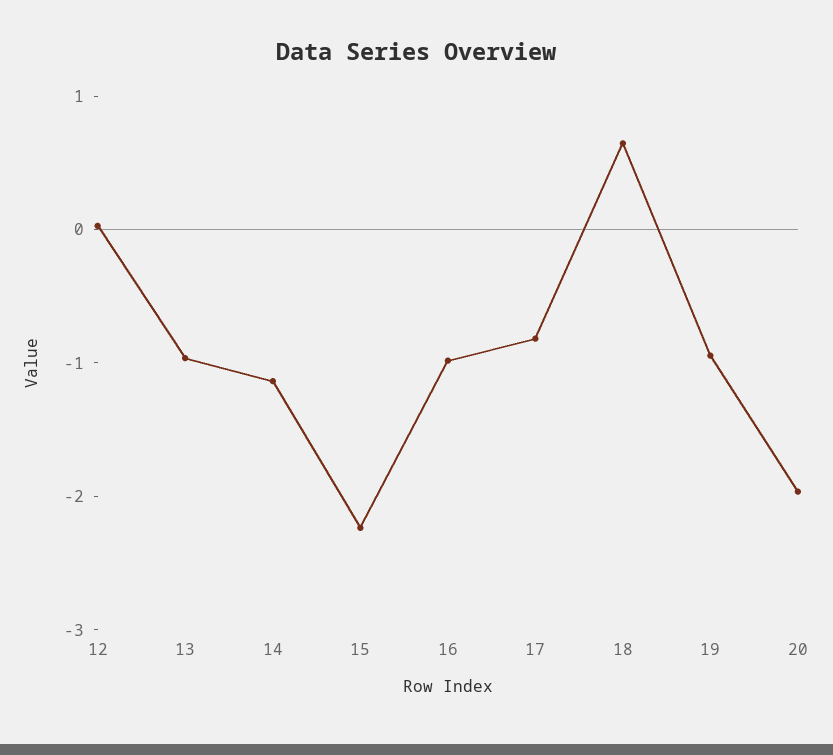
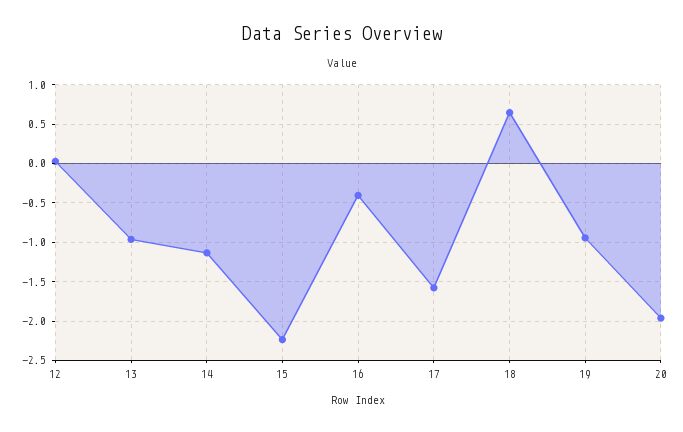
  {
    "12": 0,
    "13": -1,
    "14": -1.1,
    "15": -2.2,
-   "16": -1,
+   "16": -0.4,
-   "17": -0.8,
+   "17": -1.6,
    "18": 0.6,
    "19": -0.9,
    "20": -2
  }

